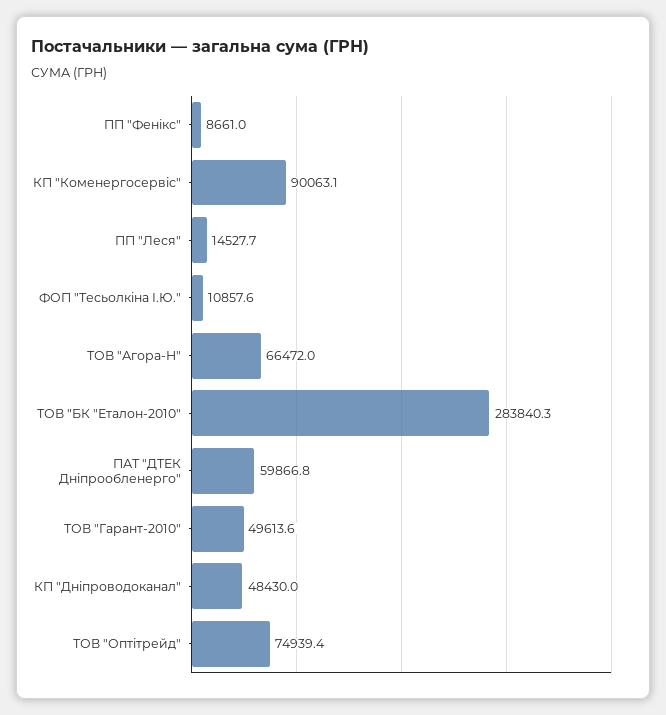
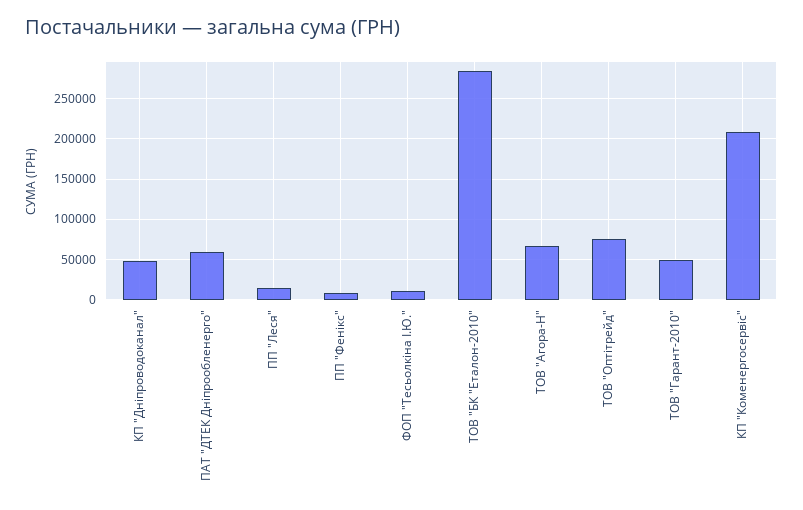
  {
    "ПП \"Фенікс\"": 8661,
-   "КП \"Коменергосервіс\"": 90063.1,
+   "КП \"Коменергосервіс\"": 210000,
    "ПП \"Леся\"": 14527.7,
    "ФОП \"Тесьолкіна І.Ю.\"": 10857.6,
    "ТОВ \"Агора-Н\"": 66472,
    "ТОВ \"БК \"Еталон-2010\"": 283840.3,
    "ПАТ \"ДТЕК Дніпрообленерго\"": 59866.8,
    "ТОВ \"Гарант-2010\"": 49613.6,
    "КП \"Дніпроводоканал\"": 48430,
    "ТОВ \"Оптітрейд\"": 74939.4
  }

